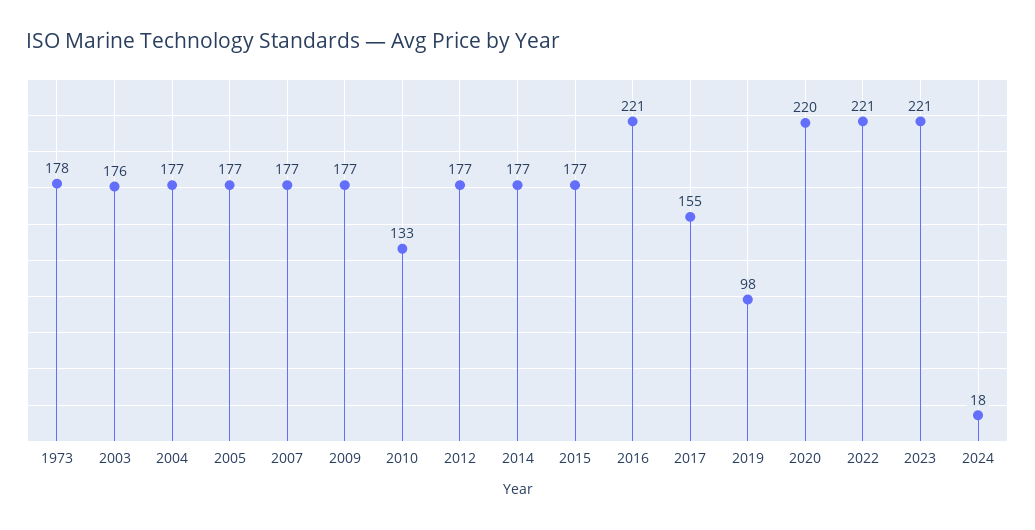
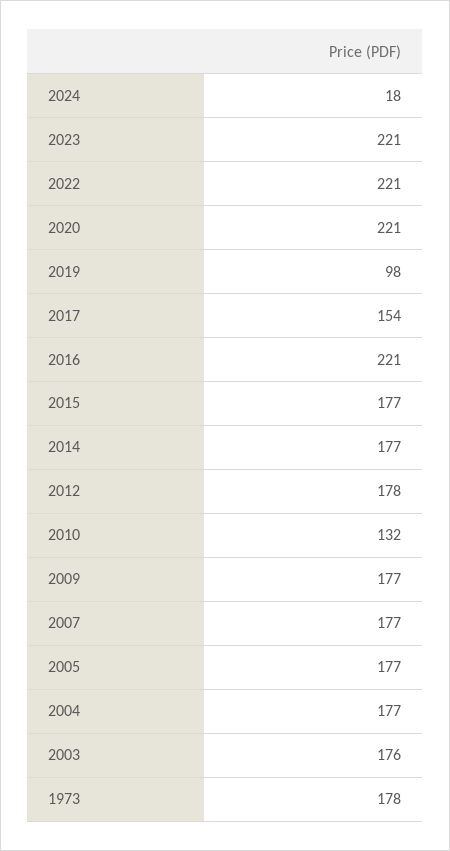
  {
    "1973": 178,
    "2003": 176,
    "2004": 177,
    "2005": 177,
    "2007": 177,
    "2009": 177,
-   "2010": 133,
+   "2010": 132,
-   "2012": 177,
+   "2012": 178,
    "2014": 177,
    "2015": 177,
    "2016": 221,
-   "2017": 155,
+   "2017": 154,
    "2019": 98,
-   "2020": 220,
+   "2020": 221,
    "2022": 221,
    "2023": 221,
    "2024": 18
  }

